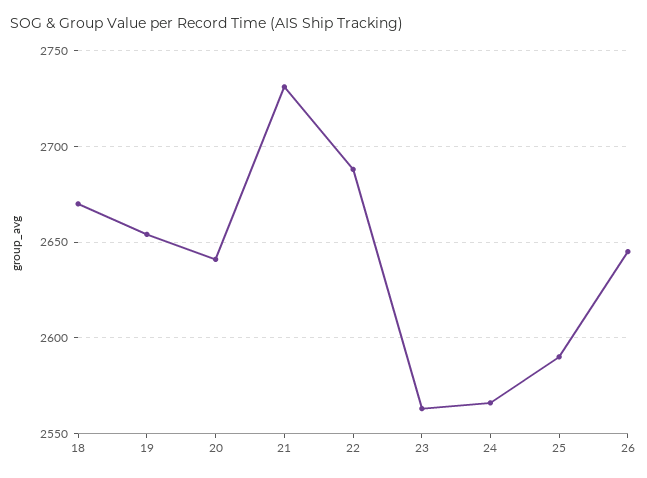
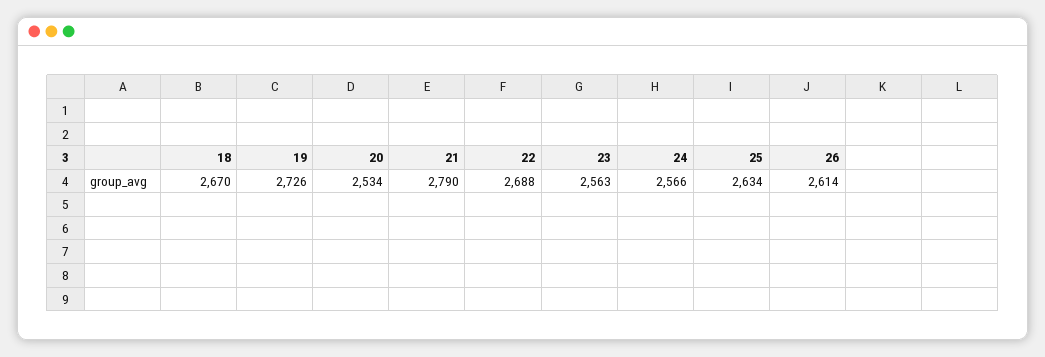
  {
    "18": 2670,
-   "19": 2655,
+   "19": 2726,
-   "20": 2640,
+   "20": 2534,
-   "21": 2730,
+   "21": 2790,
    "22": 2688,
    "23": 2563,
    "24": 2566,
-   "25": 2590,
+   "25": 2634,
-   "26": 2645
+   "26": 2614
  }

